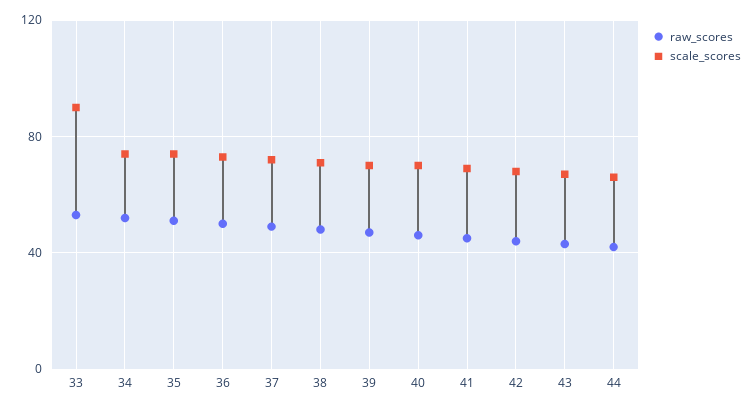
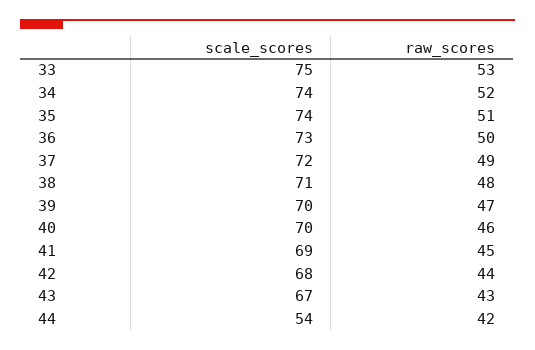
  {
    "raw_scores": {
      "33": 53,
      "34": 52,
      "35": 51,
      "36": 50,
      "37": 49,
      "38": 48,
      "39": 47,
      "40": 46,
      "41": 45,
      "42": 44,
      "43": 43,
      "44": 42
    },
    "scale_scores": {
-     "33": 90,
+     "33": 75,
      "34": 74,
      "35": 74,
      "36": 73,
      "37": 72,
      "38": 71,
      "39": 70,
      "40": 70,
      "41": 69,
      "42": 68,
      "43": 67,
-     "44": 65
+     "44": 54
    }
  }

